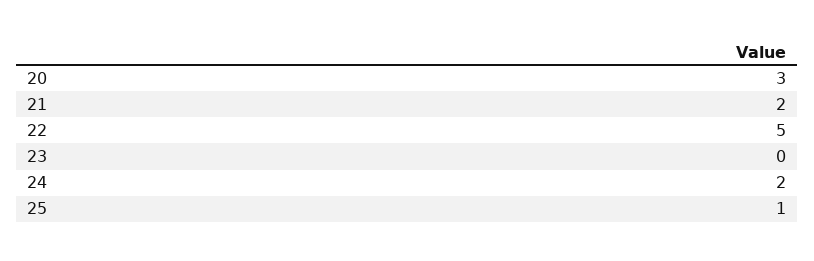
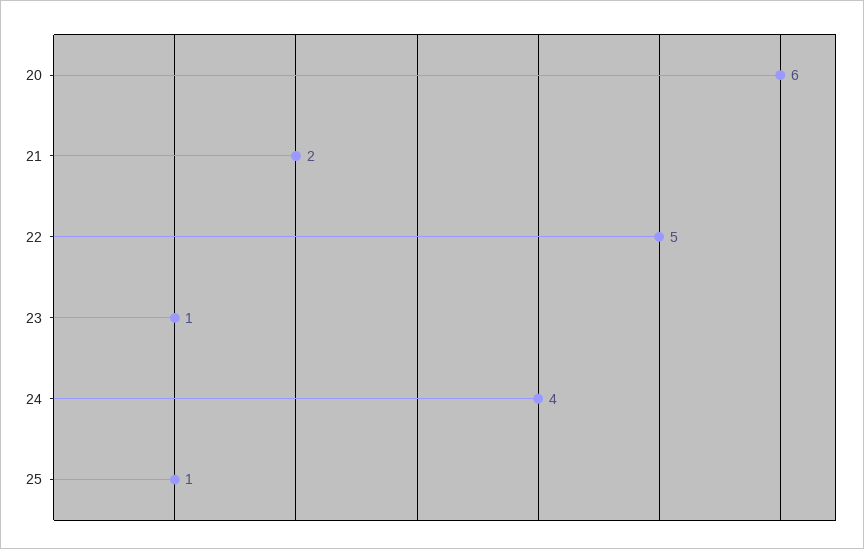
  {
-   "20": 3,
+   "20": 6,
    "21": 2,
    "22": 5,
-   "23": 0,
+   "23": 1,
-   "24": 2,
+   "24": 4,
    "25": 1
  }

